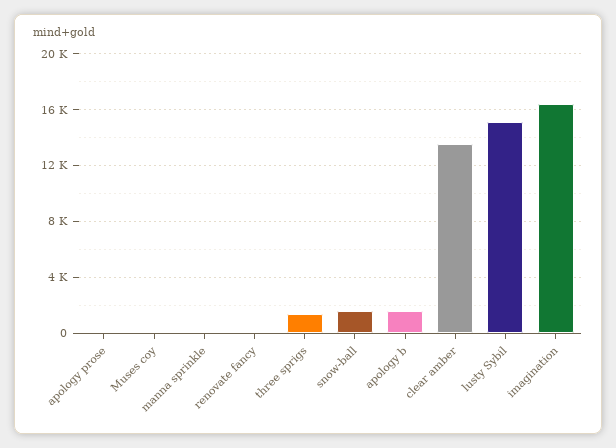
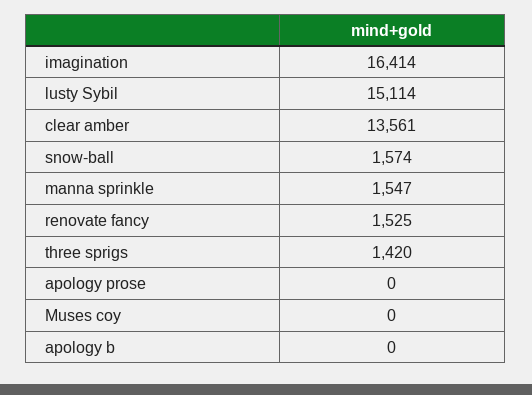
  {
    "apology prose": 0,
    "Muses coy": 0,
-   "manna sprinkle": 0,
+   "manna sprinkle": 1547,
-   "renovate fancy": 0,
+   "renovate fancy": 1525,
    "three sprigs": 1420,
    "snow-ball": 1574,
-   "apology b": 1500,
+   "apology b": 0,
    "clear amber": 13561,
    "lusty Sybil": 15114,
    "imagination": 16414
  }

